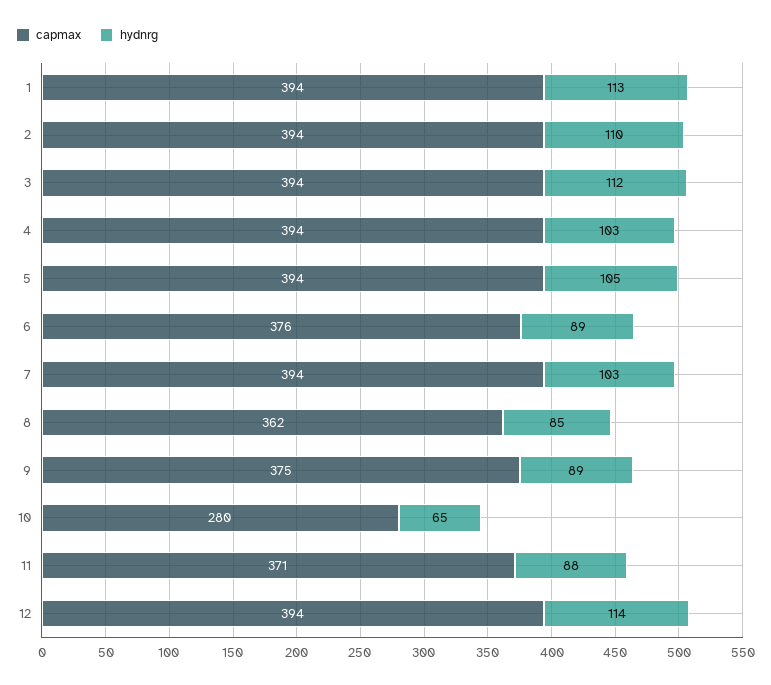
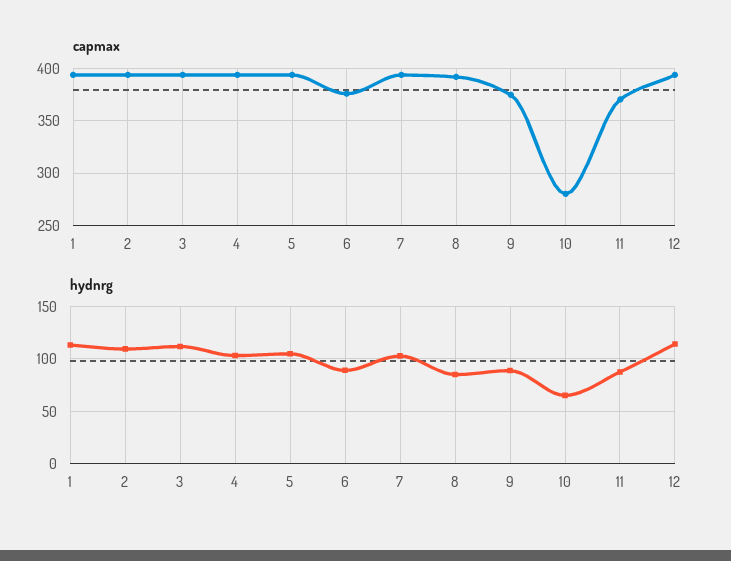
  {
    "capmax": {
      "1": 394,
      "2": 394,
      "3": 394,
      "4": 394,
      "5": 394,
      "6": 376,
      "7": 394,
-     "8": 362,
+     "8": 390,
      "9": 375,
      "10": 280,
      "11": 371,
      "12": 394
    },
    "hydnrg": {
      "1": 113,
      "2": 110,
      "3": 112,
      "4": 103,
      "5": 105,
      "6": 89,
      "7": 103,
      "8": 85,
      "9": 89,
      "10": 65,
      "11": 88,
      "12": 114
    }
  }

